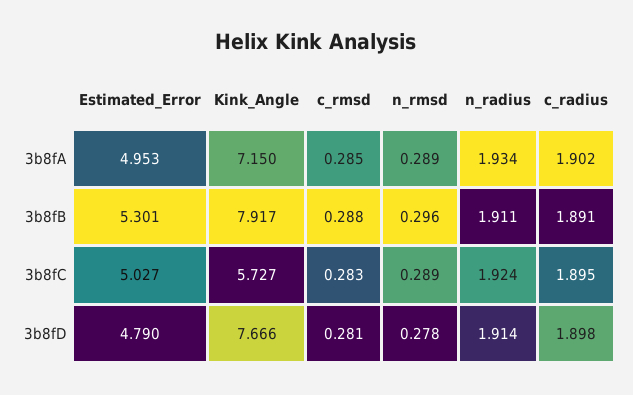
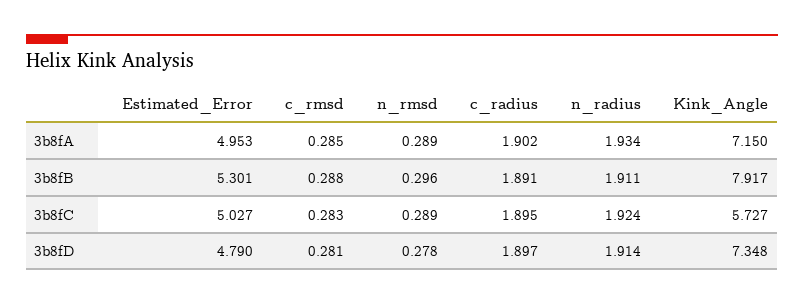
  {
    "Estimated_Error": {
      "3b8fA": 4.953,
      "3b8fB": 5.301,
      "3b8fC": 5.027,
      "3b8fD": 4.79
    },
    "Kink_Angle": {
      "3b8fA": 7.15,
      "3b8fB": 7.917,
      "3b8fC": 5.727,
-     "3b8fD": 7.666
+     "3b8fD": 7.348
    },
    "c_rmsd": {
      "3b8fA": 0.285,
      "3b8fB": 0.288,
      "3b8fC": 0.283,
      "3b8fD": 0.281
    },
    "n_rmsd": {
      "3b8fA": 0.289,
      "3b8fB": 0.296,
      "3b8fC": 0.289,
      "3b8fD": 0.278
    },
    "n_radius": {
      "3b8fA": 1.934,
      "3b8fB": 1.911,
      "3b8fC": 1.924,
      "3b8fD": 1.914
    },
    "c_radius": {
      "3b8fA": 1.902,
      "3b8fB": 1.891,
      "3b8fC": 1.895,
-     "3b8fD": 1.898
+     "3b8fD": 1.897
    }
  }

